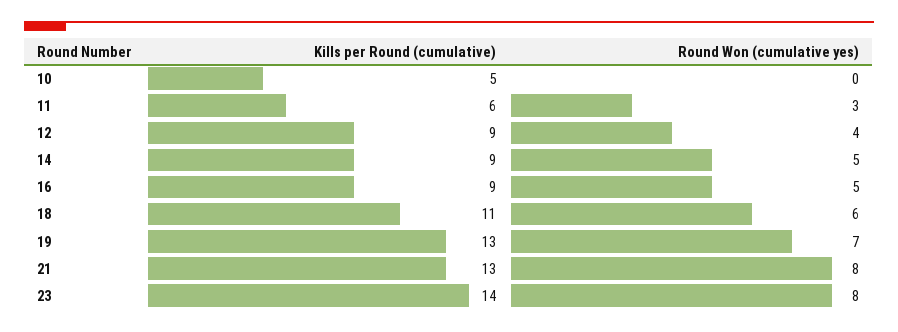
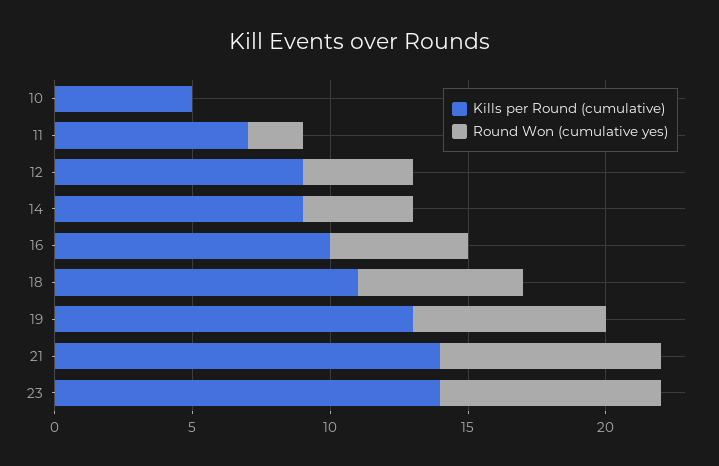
  {
    "Kills per Round (cumulative)": {
      "10": 5,
-     "11": 6,
+     "11": 7,
      "12": 9,
      "14": 9,
-     "16": 9,
+     "16": 10,
      "18": 11,
      "19": 13,
-     "21": 13,
+     "21": 14,
      "23": 14
    },
    "Round Won (cumulative yes)": {
      "10": 0,
-     "11": 3,
+     "11": 2,
      "12": 4,
-     "14": 5,
+     "14": 4,
      "16": 5,
      "18": 6,
      "19": 7,
      "21": 8,
      "23": 8
    }
  }

